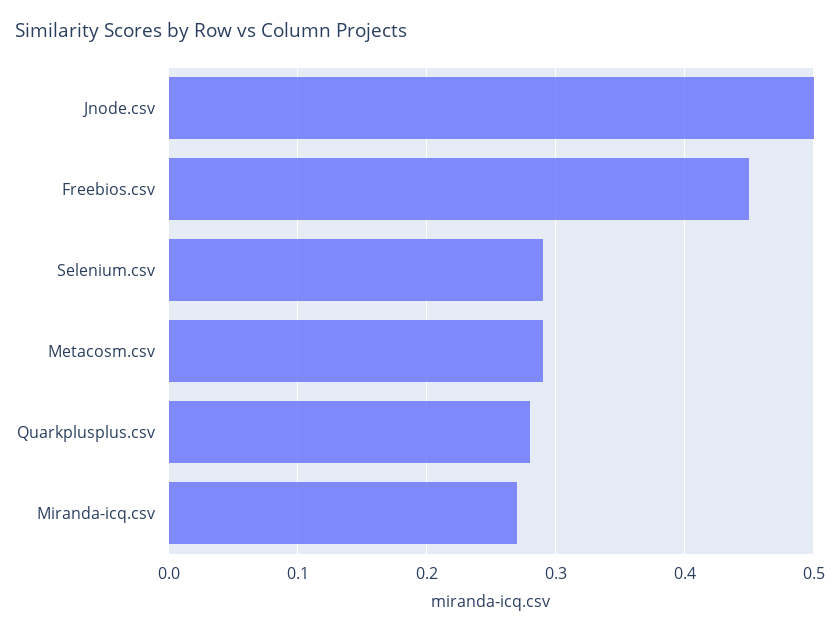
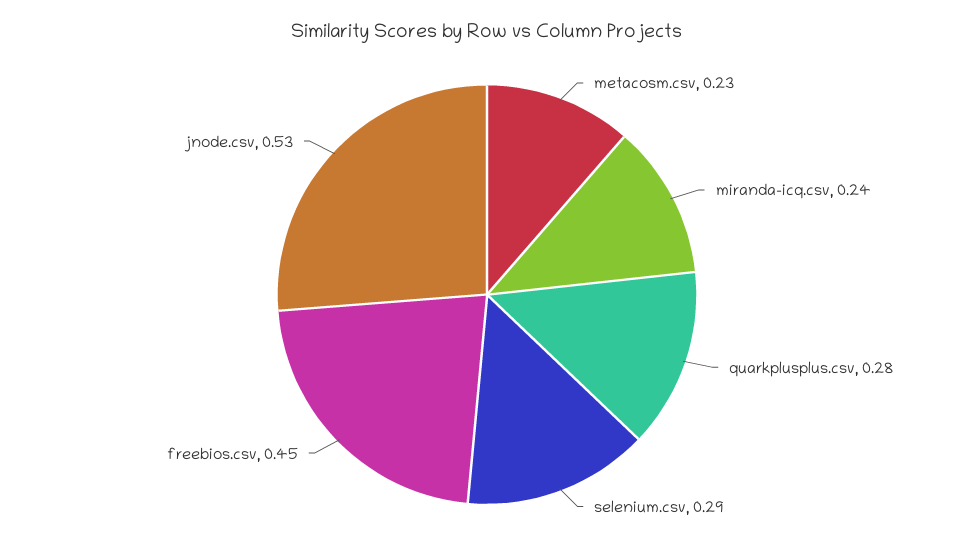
  {
-   "Jnode.csv": 0.5,
+   "Jnode.csv": 0.53,
    "Freebios.csv": 0.45,
    "Selenium.csv": 0.29,
-   "Metacosm.csv": 0.29,
+   "Metacosm.csv": 0.23,
    "Quarkplusplus.csv": 0.28,
-   "Miranda-icq.csv": 0.27
+   "Miranda-icq.csv": 0.24
  }

